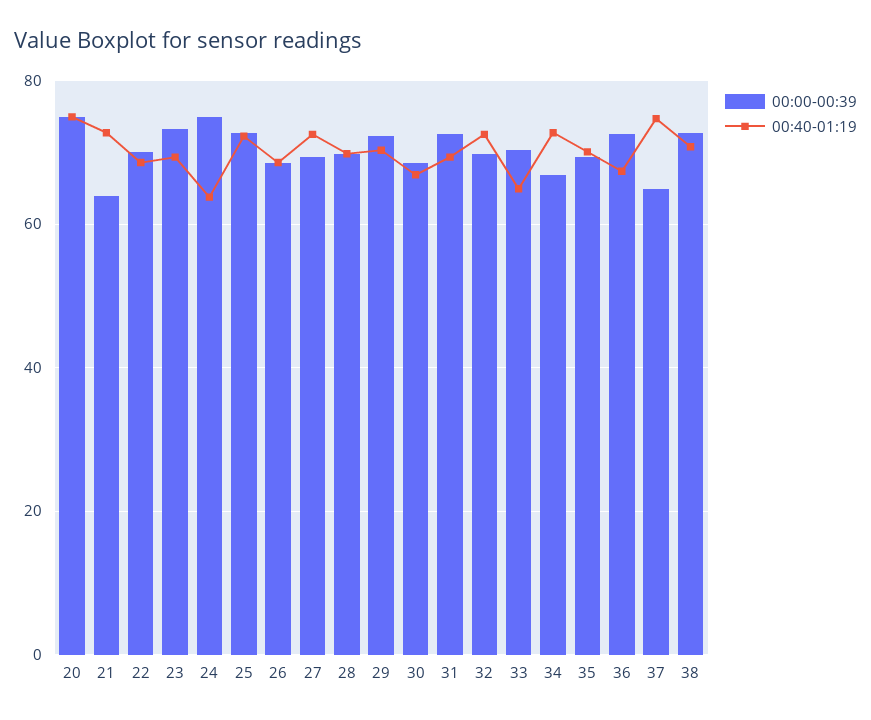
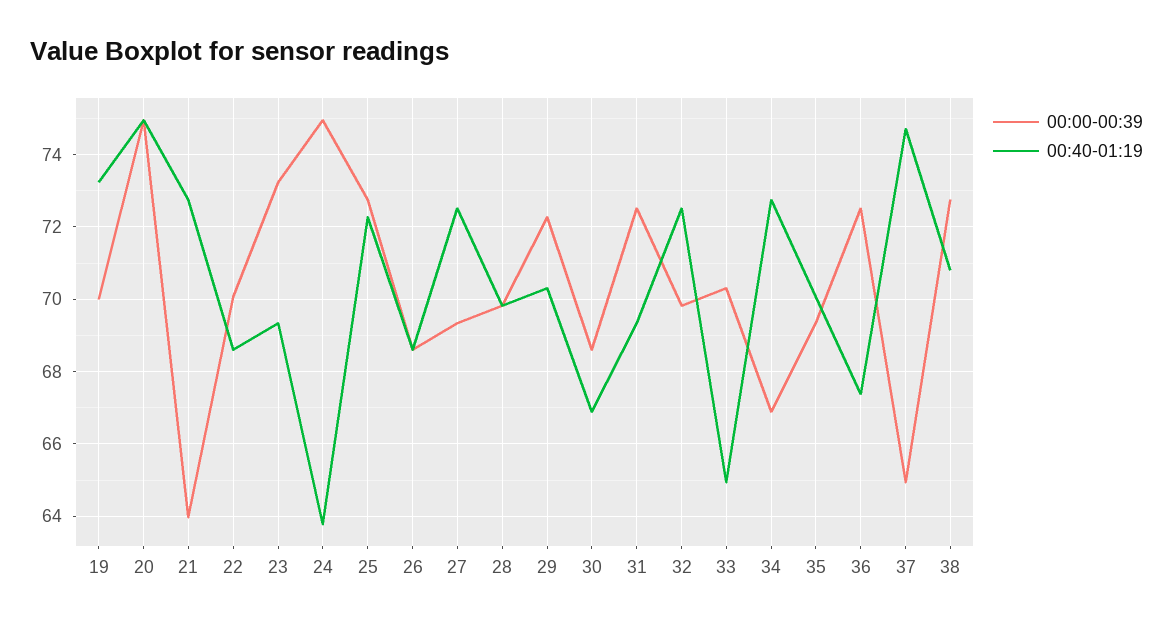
  {
    "00:00-00:39": {
      "20": 75,
      "21": 64,
      "22": 70,
      "23": 73.2,
      "24": 75,
      "25": 72.8,
      "26": 68.6,
      "27": 69.4,
      "28": 69.8,
      "29": 72.2,
      "30": 68.6,
      "31": 72.6,
      "32": 69.8,
      "33": 70.4,
      "34": 66.8,
      "35": 69.4,
      "36": 72.6,
      "37": 65,
-     "38": 72.8
+     "38": 72.8,
+     "19": 70
    },
    "00:40-01:19": {
      "20": 75,
      "21": 72.8,
      "22": 68.6,
      "23": 69.4,
      "24": 63.8,
      "25": 72.2,
      "26": 68.6,
      "27": 72.6,
      "28": 69.8,
      "29": 70.4,
      "30": 66.8,
      "31": 69.4,
      "32": 72.6,
      "33": 65,
      "34": 72.8,
      "35": 70,
      "36": 67.4,
      "37": 74.8,
-     "38": 70.8
+     "38": 70.8,
+     "19": 73.2
    }
  }

